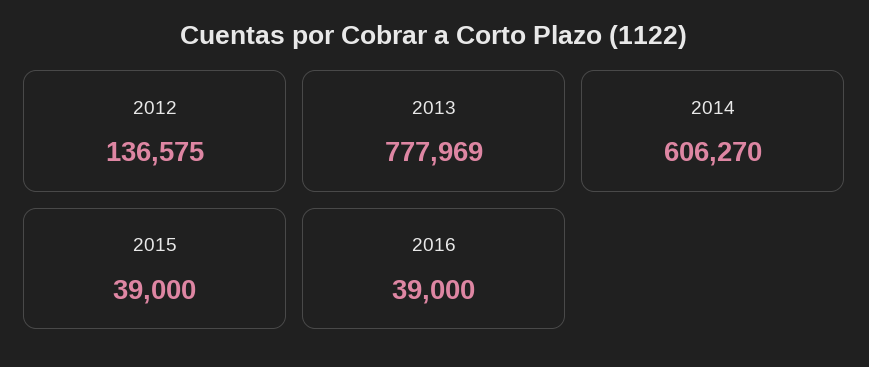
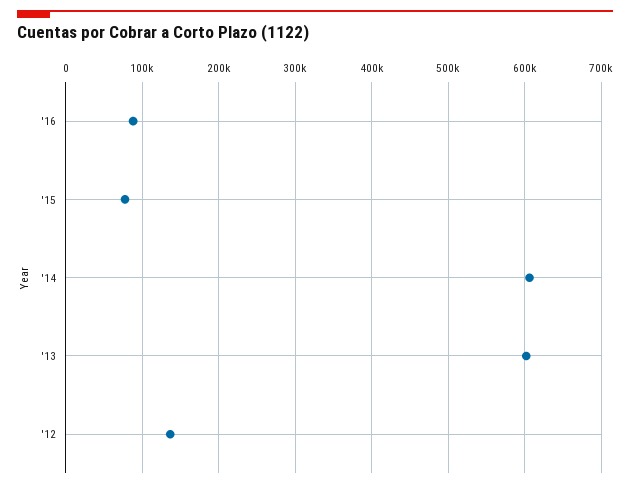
  {
    "2012": 136575,
-   "2013": 777969,
+   "2013": 600000,
    "2014": 606270,
-   "2015": 39000,
+   "2015": 80000,
-   "2016": 39000
+   "2016": 90000
  }

